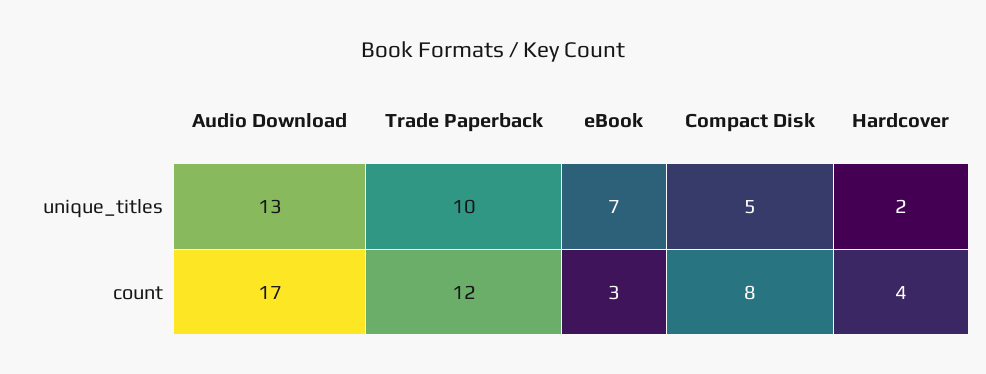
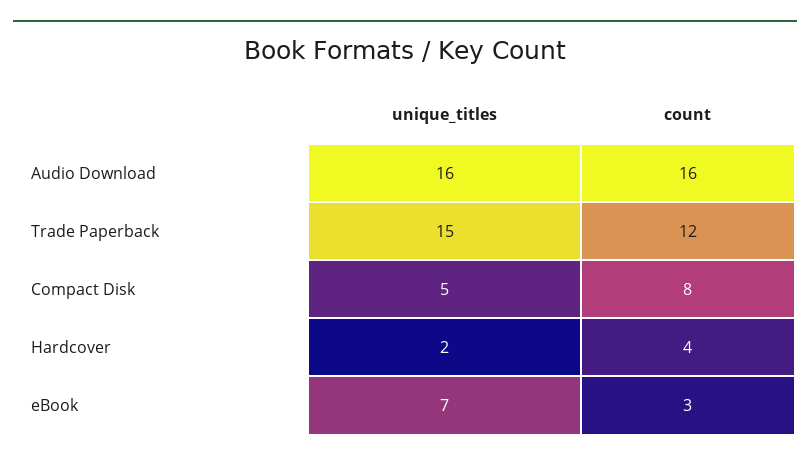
  {
    "Audio Download": {
-     "unique_titles": 13,
+     "unique_titles": 16,
-     "count": 17
+     "count": 16
    },
    "Trade Paperback": {
-     "unique_titles": 10,
+     "unique_titles": 15,
      "count": 12
    },
    "eBook": {
      "unique_titles": 7,
      "count": 3
    },
    "Compact Disk": {
      "unique_titles": 5,
      "count": 8
    },
    "Hardcover": {
      "unique_titles": 2,
      "count": 4
    }
  }

